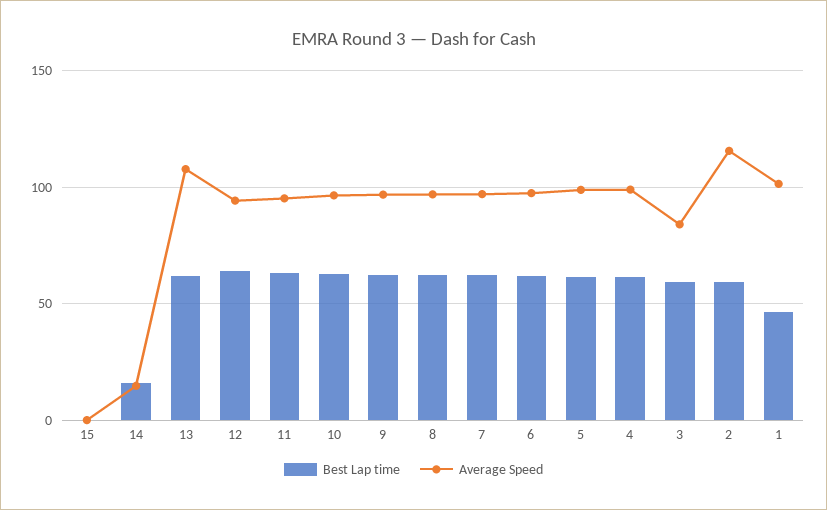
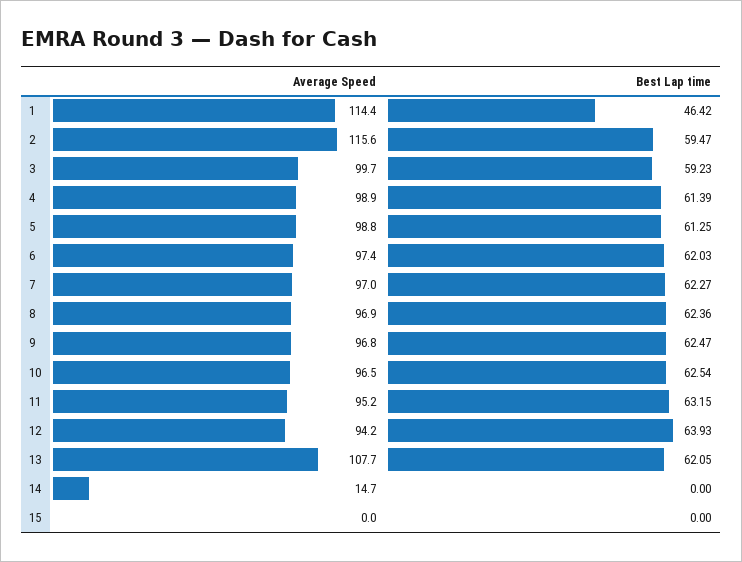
  {
    "Best Lap time": {
      "15": 0,
-     "14": 15,
+     "14": 0,
      "13": 62.05,
      "12": 63.93,
      "11": 63.15,
      "10": 62.54,
      "9": 62.47,
      "8": 62.36,
      "7": 62.27,
      "6": 62.03,
      "5": 61.25,
      "4": 61.39,
      "3": 59.23,
      "2": 59.47,
      "1": 46.42
    },
    "Average Speed": {
      "15": 0,
      "14": 14.7,
      "13": 107.7,
      "12": 94.2,
      "11": 95.2,
      "10": 96.5,
      "9": 96.8,
      "8": 96.9,
      "7": 97,
      "6": 97.4,
      "5": 98.8,
      "4": 98.9,
-     "3": 85,
+     "3": 99.7,
      "2": 115.6,
-     "1": 100
+     "1": 114.4
    }
  }

